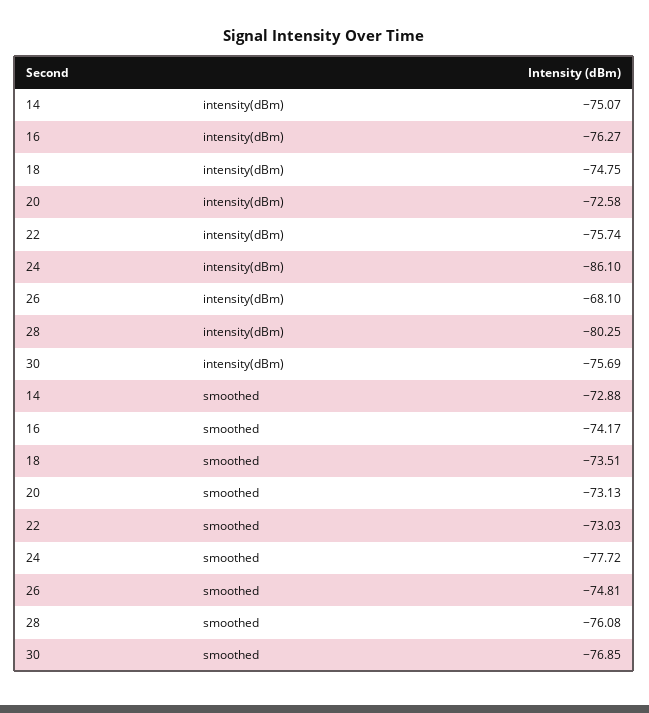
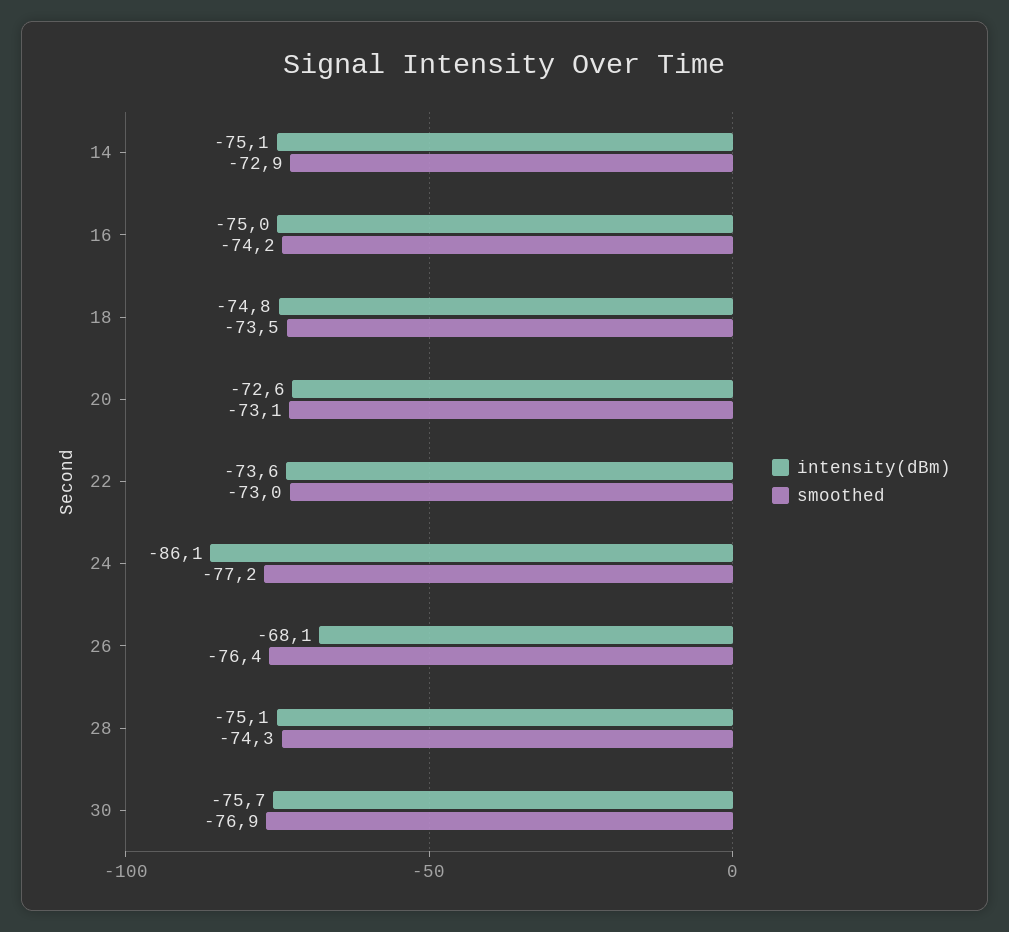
  {
    "intensity(dBm)": {
      "14": -75.07,
-     "16": -76.27,
+     "16": -75,
      "18": -74.75,
      "20": -72.58,
-     "22": -75.74,
+     "22": -73.6,
      "24": -86.1,
      "26": -68.1,
-     "28": -80.25,
+     "28": -75.1,
      "30": -75.69
    },
    "smoothed": {
      "14": -72.88,
      "16": -74.17,
      "18": -73.51,
      "20": -73.13,
      "22": -73.03,
-     "24": -77.72,
+     "24": -77.2,
-     "26": -74.81,
+     "26": -76.4,
-     "28": -76.08,
+     "28": -74.3,
      "30": -76.85
    }
  }

